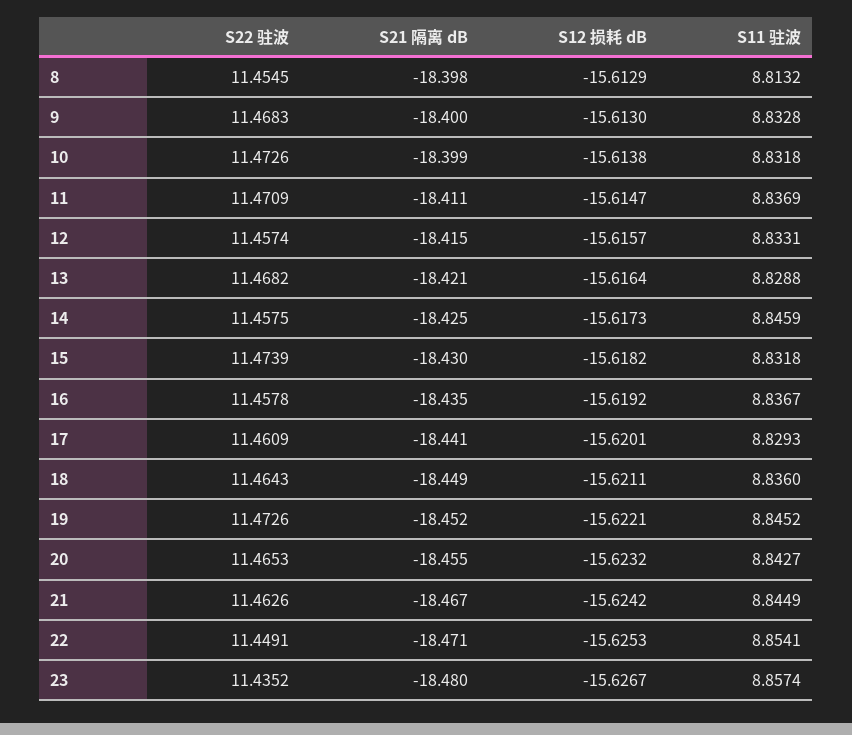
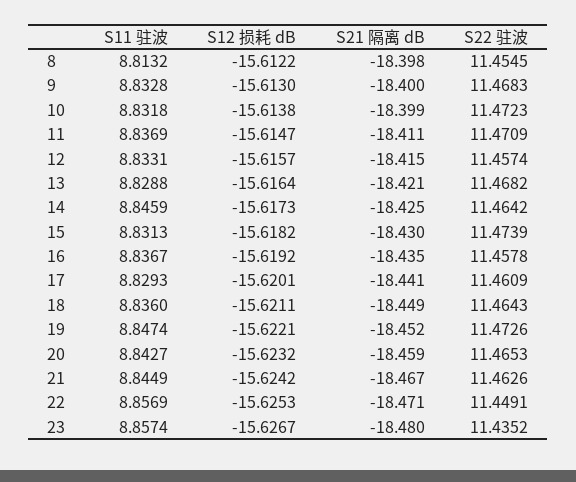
  {
    "S22 驻波": {
      "8": 11.4545,
      "9": 11.4683,
-     "10": 11.4726,
+     "10": 11.4723,
      "11": 11.4709,
      "12": 11.4574,
      "13": 11.4682,
-     "14": 11.4575,
+     "14": 11.4642,
      "15": 11.4739,
      "16": 11.4578,
      "17": 11.4609,
      "18": 11.4643,
      "19": 11.4726,
      "20": 11.4653,
      "21": 11.4626,
      "22": 11.4491,
      "23": 11.4352
    },
    "S21 隔离 dB": {
      "8": -18.398,
      "9": -18.4,
      "10": -18.399,
      "11": -18.411,
      "12": -18.415,
      "13": -18.421,
      "14": -18.425,
      "15": -18.43,
      "16": -18.435,
      "17": -18.441,
      "18": -18.449,
      "19": -18.452,
-     "20": -18.455,
+     "20": -18.459,
      "21": -18.467,
      "22": -18.471,
      "23": -18.48
    },
    "S12 损耗 dB": {
-     "8": -15.6129,
+     "8": -15.6122,
      "9": -15.613,
      "10": -15.6138,
      "11": -15.6147,
      "12": -15.6157,
      "13": -15.6164,
      "14": -15.6173,
      "15": -15.6182,
      "16": -15.6192,
      "17": -15.6201,
      "18": -15.6211,
      "19": -15.6221,
      "20": -15.6232,
      "21": -15.6242,
      "22": -15.6253,
      "23": -15.6267
    },
    "S11 驻波": {
      "8": 8.8132,
      "9": 8.8328,
      "10": 8.8318,
      "11": 8.8369,
      "12": 8.8331,
      "13": 8.8288,
      "14": 8.8459,
-     "15": 8.8318,
+     "15": 8.8313,
      "16": 8.8367,
      "17": 8.8293,
      "18": 8.836,
-     "19": 8.8452,
+     "19": 8.8474,
      "20": 8.8427,
      "21": 8.8449,
-     "22": 8.8541,
+     "22": 8.8569,
      "23": 8.8574
    }
  }

